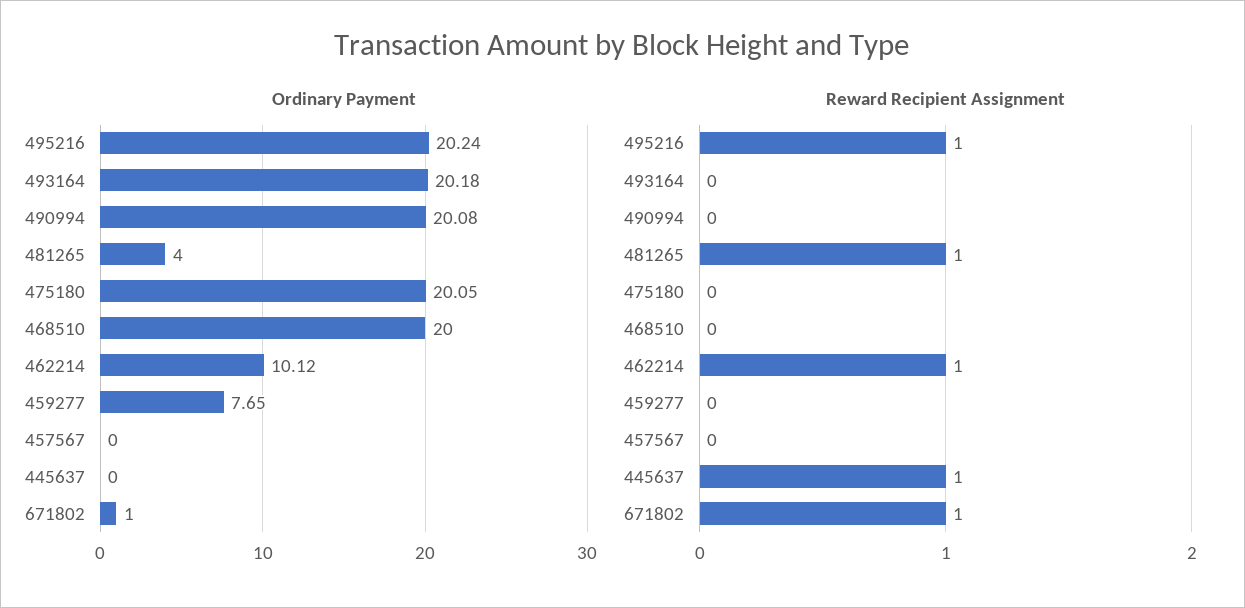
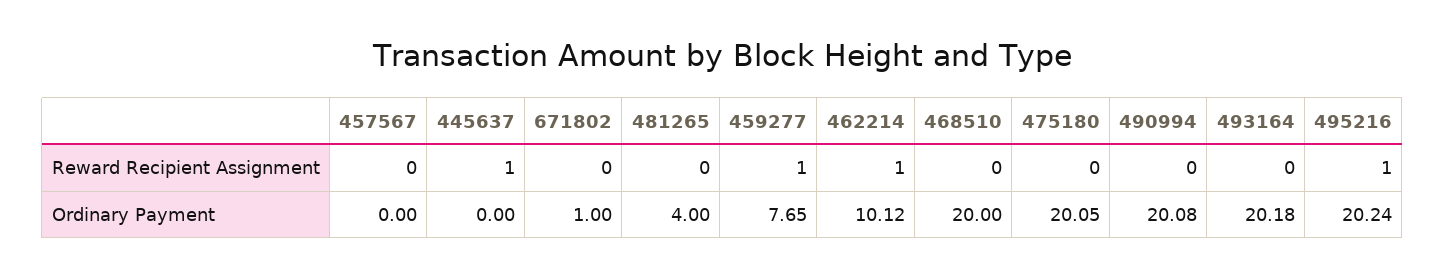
  {
    "Ordinary Payment": {
      "495216": 20.24,
      "493164": 20.18,
      "490994": 20.08,
      "481265": 4,
      "475180": 20.05,
      "468510": 20,
      "462214": 10.12,
      "459277": 7.65,
      "457567": 0,
      "445637": 0,
      "671802": 1
    },
    "Reward Recipient Assignment": {
      "495216": 1,
      "493164": 0,
      "490994": 0,
-     "481265": 1,
+     "481265": 0,
      "475180": 0,
      "468510": 0,
      "462214": 1,
-     "459277": 0,
+     "459277": 1,
      "457567": 0,
      "445637": 1,
-     "671802": 1
+     "671802": 0
    }
  }

